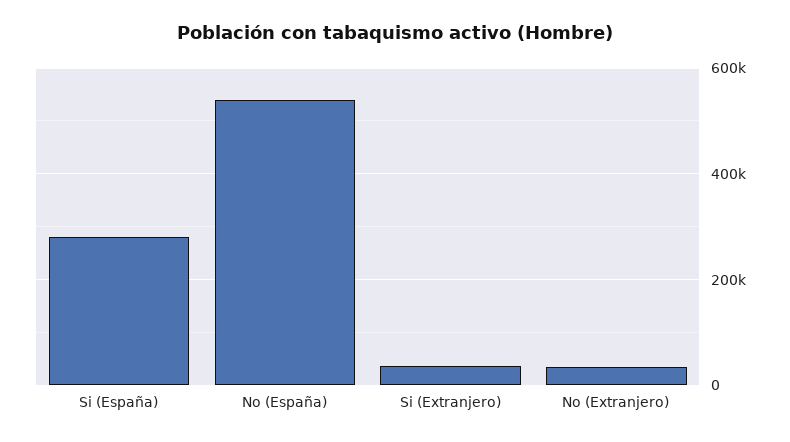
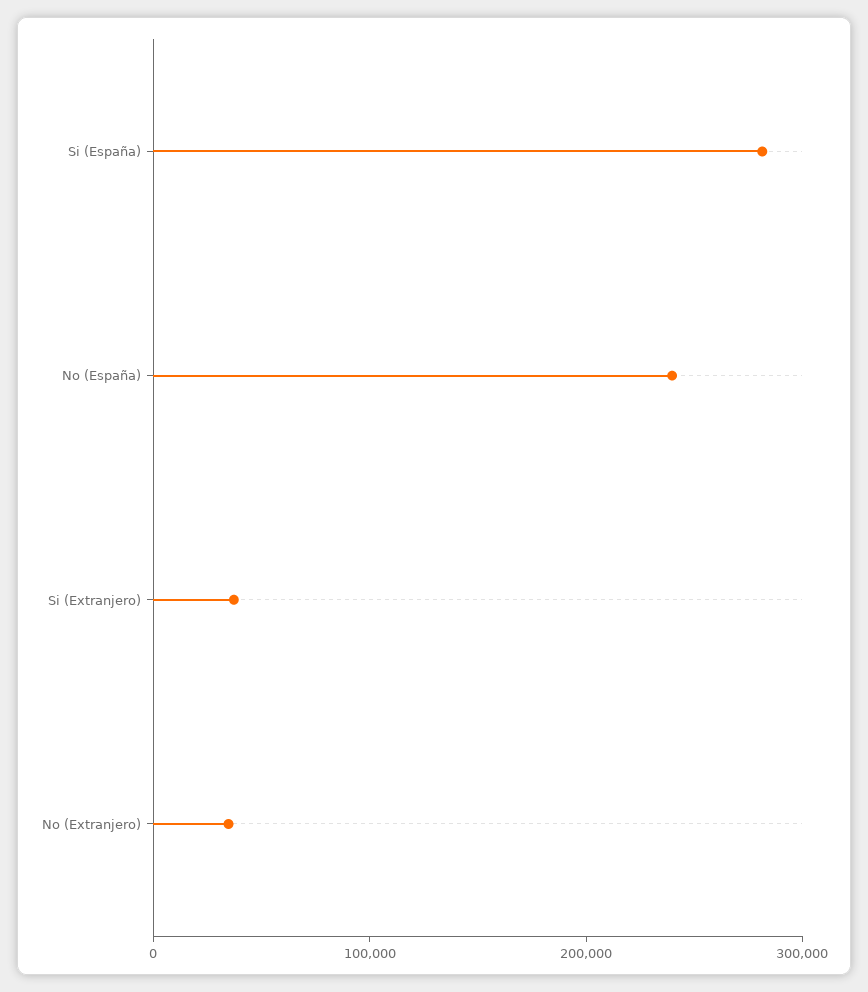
  {
    "Si (España)": 280000,
-   "No (España)": 540000,
+   "No (España)": 240000,
    "Si (Extranjero)": 40000,
    "No (Extranjero)": 40000
  }

